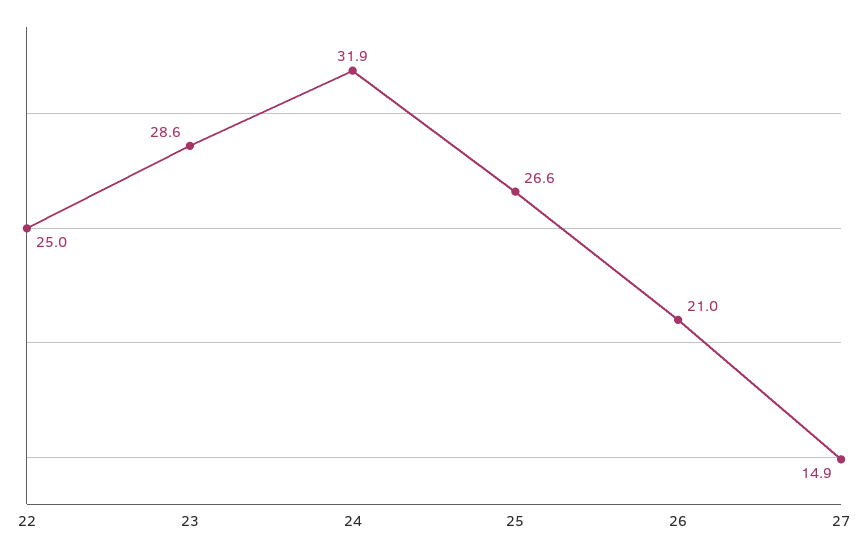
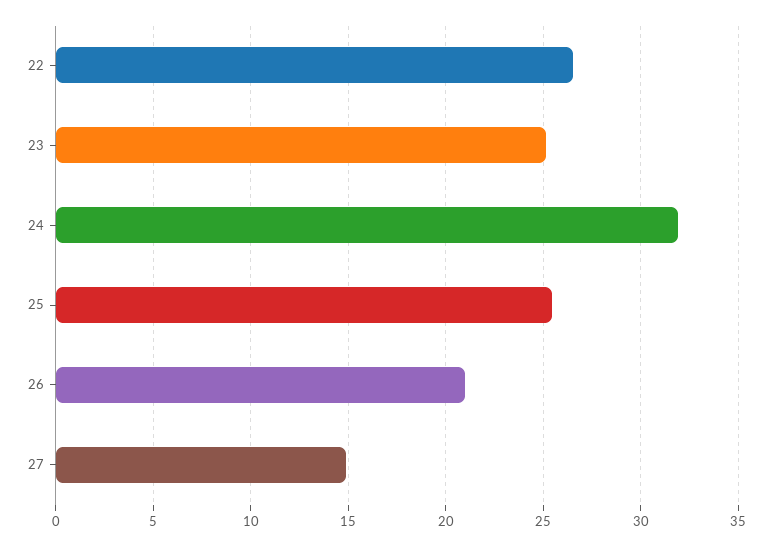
  {
-   "22": 25,
+   "22": 26.5,
-   "23": 28.6,
+   "23": 25,
    "24": 31.9,
-   "25": 26.6,
+   "25": 25.5,
    "26": 21,
    "27": 14.9
  }

